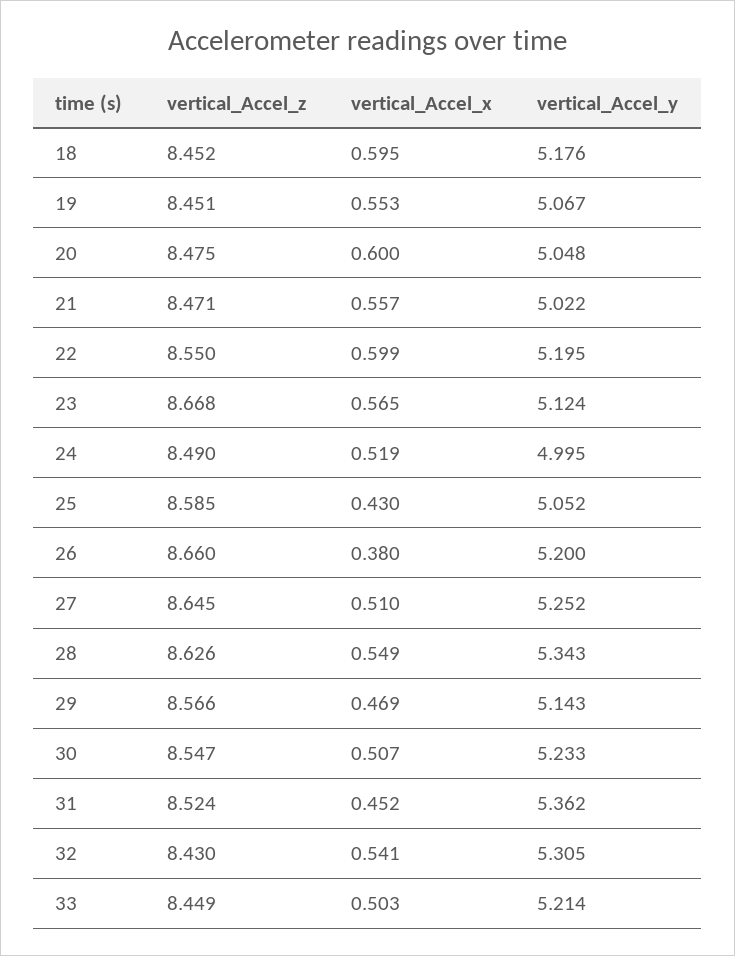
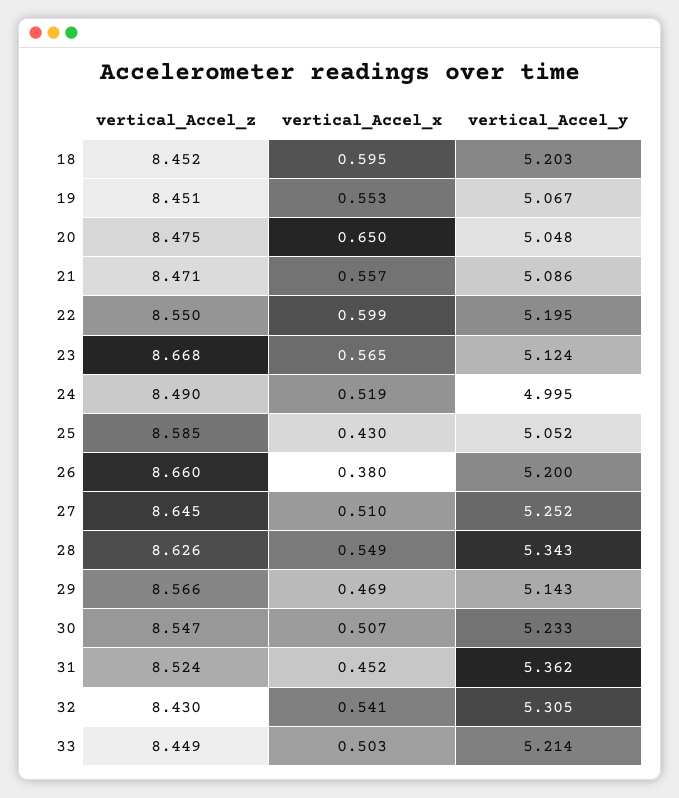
  {
    "vertical_Accel_z": {
      "18": 8.452,
      "19": 8.451,
      "20": 8.475,
      "21": 8.471,
      "22": 8.55,
      "23": 8.668,
      "24": 8.49,
      "25": 8.585,
      "26": 8.66,
      "27": 8.645,
      "28": 8.626,
      "29": 8.566,
      "30": 8.547,
      "31": 8.524,
      "32": 8.43,
      "33": 8.449
    },
    "vertical_Accel_x": {
      "18": 0.595,
      "19": 0.553,
-     "20": 0.6,
+     "20": 0.65,
      "21": 0.557,
      "22": 0.599,
      "23": 0.565,
      "24": 0.519,
      "25": 0.43,
      "26": 0.38,
      "27": 0.51,
      "28": 0.549,
      "29": 0.469,
      "30": 0.507,
      "31": 0.452,
      "32": 0.541,
      "33": 0.503
    },
    "vertical_Accel_y": {
-     "18": 5.176,
+     "18": 5.203,
      "19": 5.067,
      "20": 5.048,
-     "21": 5.022,
+     "21": 5.086,
      "22": 5.195,
      "23": 5.124,
      "24": 4.995,
      "25": 5.052,
      "26": 5.2,
      "27": 5.252,
      "28": 5.343,
      "29": 5.143,
      "30": 5.233,
      "31": 5.362,
      "32": 5.305,
      "33": 5.214
    }
  }

